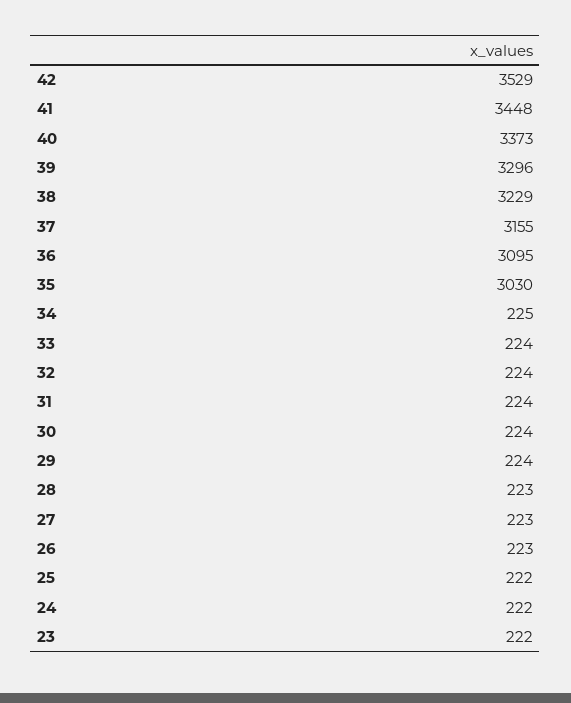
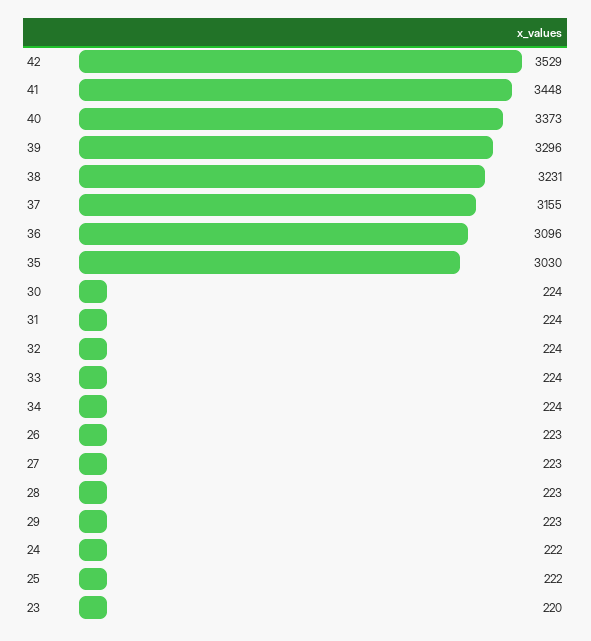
  {
    "42": 3529,
    "41": 3448,
    "40": 3373,
    "39": 3296,
-   "38": 3229,
+   "38": 3231,
    "37": 3155,
-   "36": 3095,
+   "36": 3096,
    "35": 3030,
-   "34": 225,
+   "34": 224,
    "33": 224,
    "32": 224,
    "31": 224,
    "30": 224,
-   "29": 224,
+   "29": 223,
    "28": 223,
    "27": 223,
    "26": 223,
    "25": 222,
    "24": 222,
-   "23": 222
+   "23": 220
  }

